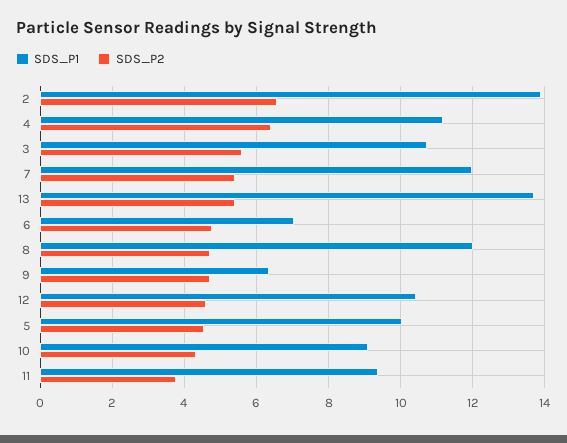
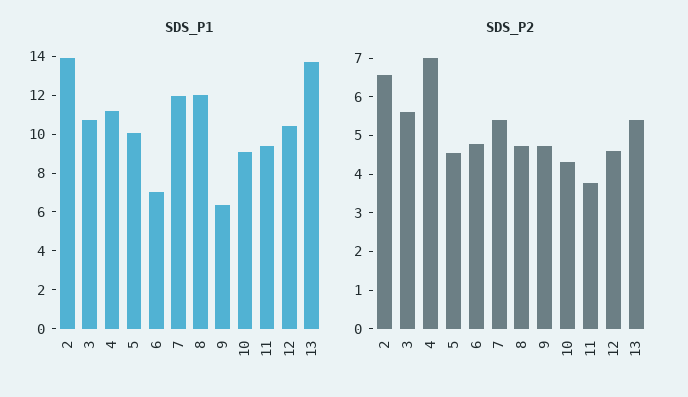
  {
    "SDS_P1": {
      "2": 14,
      "4": 11.2,
      "3": 10.8,
      "7": 12,
      "13": 13.8,
      "6": 7,
      "8": 12,
      "9": 6.4,
      "12": 10.4,
      "5": 10,
      "10": 9.2,
      "11": 9.4
    },
    "SDS_P2": {
      "2": 6.6,
-     "4": 6.4,
+     "4": 7,
      "3": 5.6,
      "7": 5.4,
      "13": 5.4,
      "6": 4.8,
      "8": 4.8,
      "9": 4.8,
      "12": 4.6,
      "5": 4.6,
      "10": 4.4,
      "11": 3.8
    }
  }

